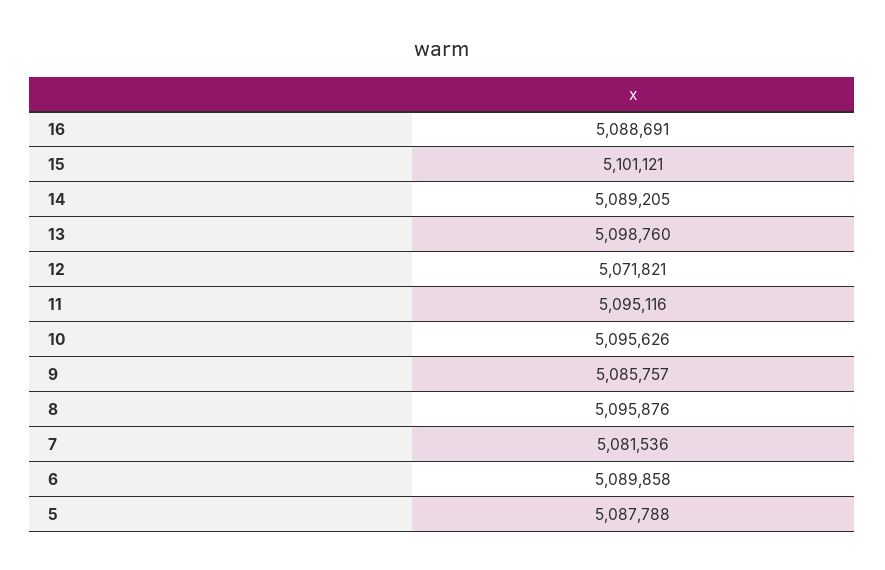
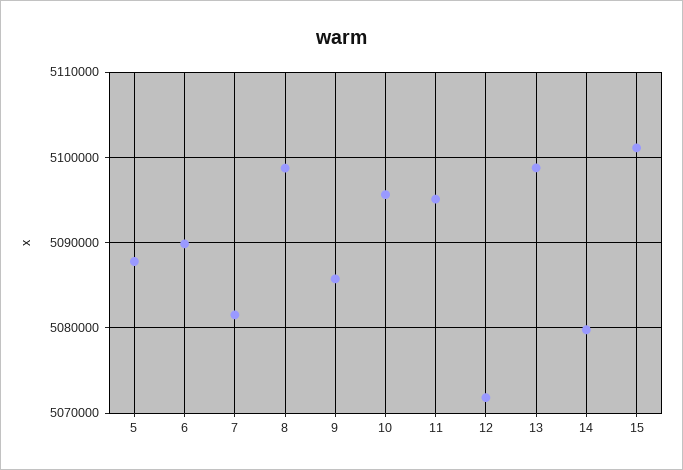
  {
-   "16": 5088691,
    "15": 5101121,
-   "14": 5089205,
+   "14": 5080000,
    "13": 5098760,
    "12": 5071821,
    "11": 5095116,
    "10": 5095626,
    "9": 5085757,
-   "8": 5095876,
+   "8": 5099000,
    "7": 5081536,
    "6": 5089858,
    "5": 5087788
  }

